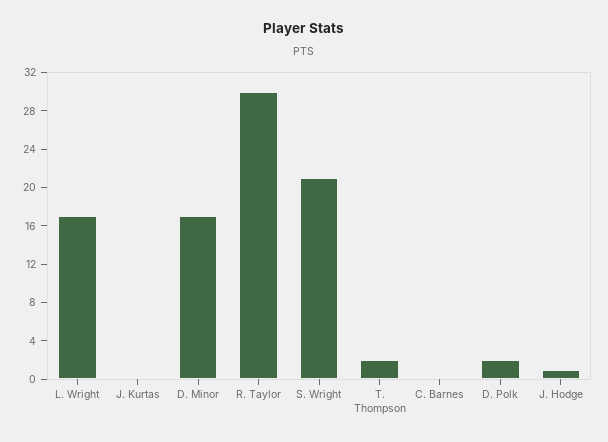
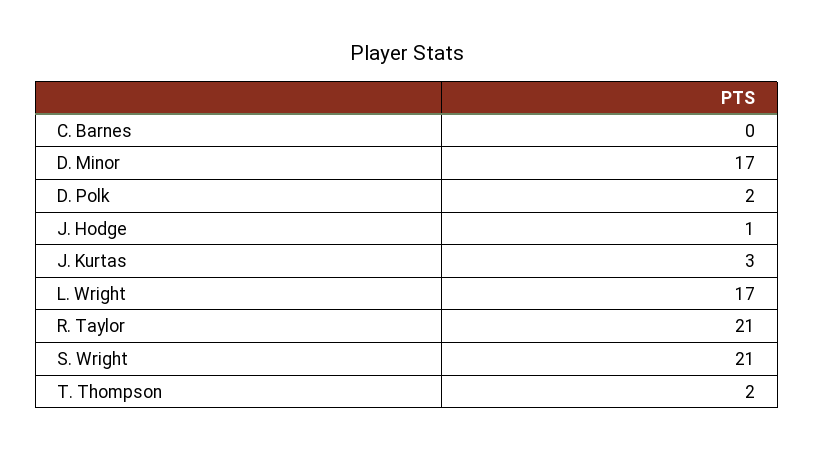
  {
    "L. Wright": 17,
-   "J. Kurtas": 0,
+   "J. Kurtas": 3,
    "D. Minor": 17,
-   "R. Taylor": 30,
+   "R. Taylor": 21,
    "S. Wright": 21,
    "T. Thompson": 2,
    "C. Barnes": 0,
    "D. Polk": 2,
    "J. Hodge": 1
  }

